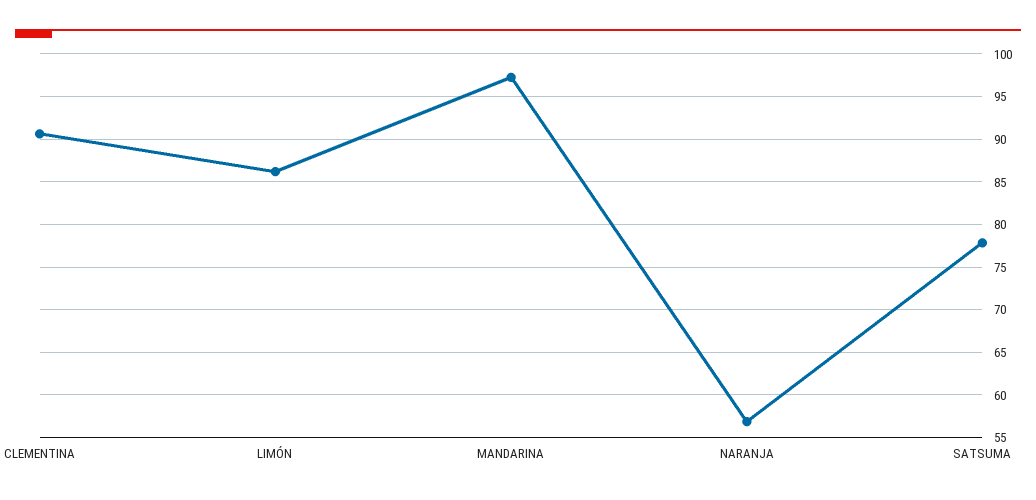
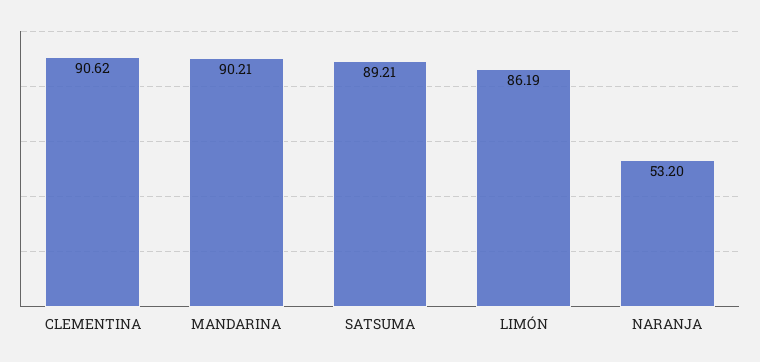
  {
    "CLEMENTINA": 90.62,
    "LIMÓN": 86.19,
-   "MANDARINA": 97,
+   "MANDARINA": 90.21,
-   "NARANJA": 57,
+   "NARANJA": 53.2,
-   "SATSUMA": 78
+   "SATSUMA": 89.21
  }

